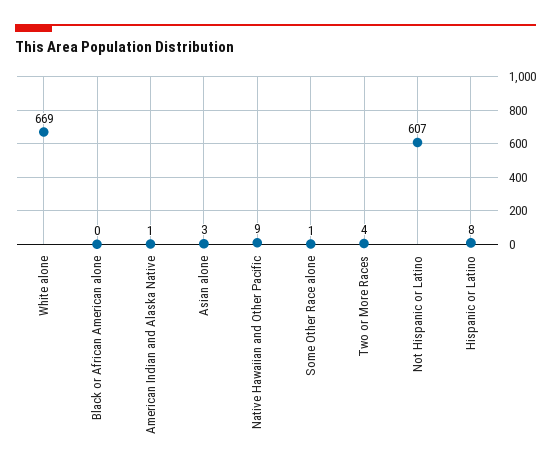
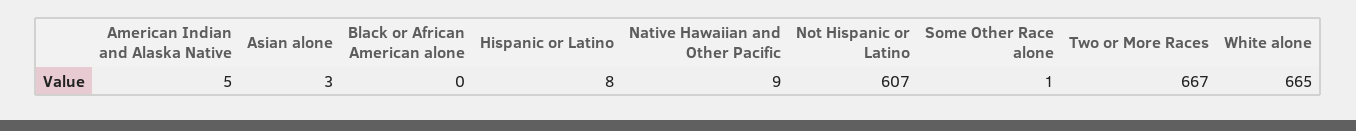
  {
-   "White alone": 669,
+   "White alone": 665,
    "Black or African American alone": 0,
-   "American Indian and Alaska Native": 1,
+   "American Indian and Alaska Native": 5,
    "Asian alone": 3,
    "Native Hawaiian and Other Pacific": 9,
    "Some Other Race alone": 1,
-   "Two or More Races": 4,
+   "Two or More Races": 667,
    "Not Hispanic or Latino": 607,
    "Hispanic or Latino": 8
  }

